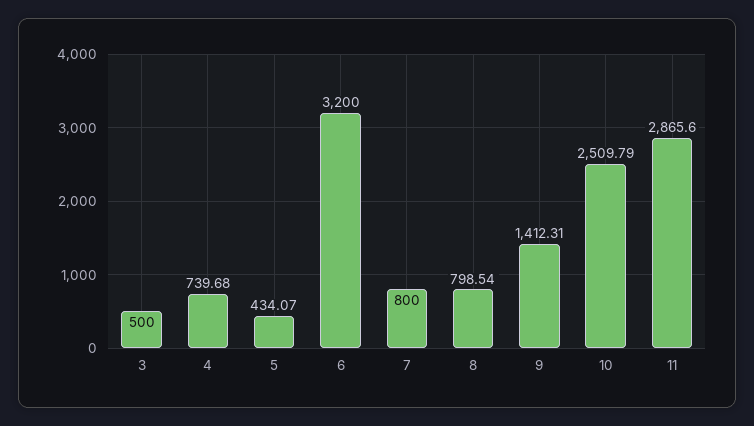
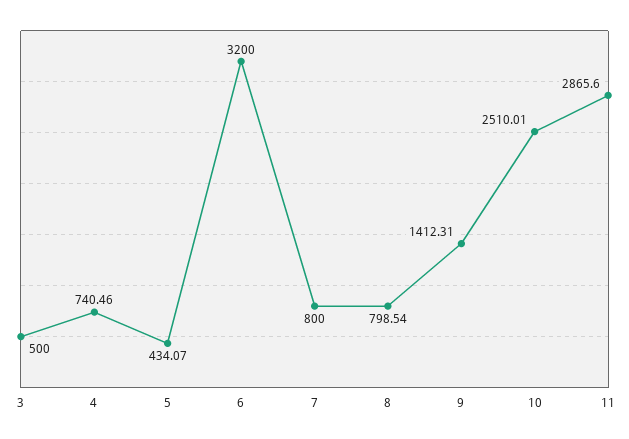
  {
    "3": 500,
-   "4": 739.68,
+   "4": 740.46,
    "5": 434.07,
    "6": 3200,
    "7": 800,
    "8": 798.54,
    "9": 1412.31,
-   "10": 2509.79,
+   "10": 2510.01,
    "11": 2865.6
  }

